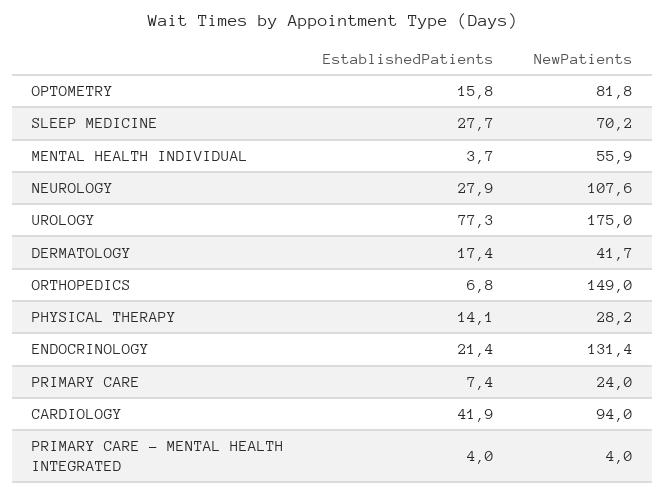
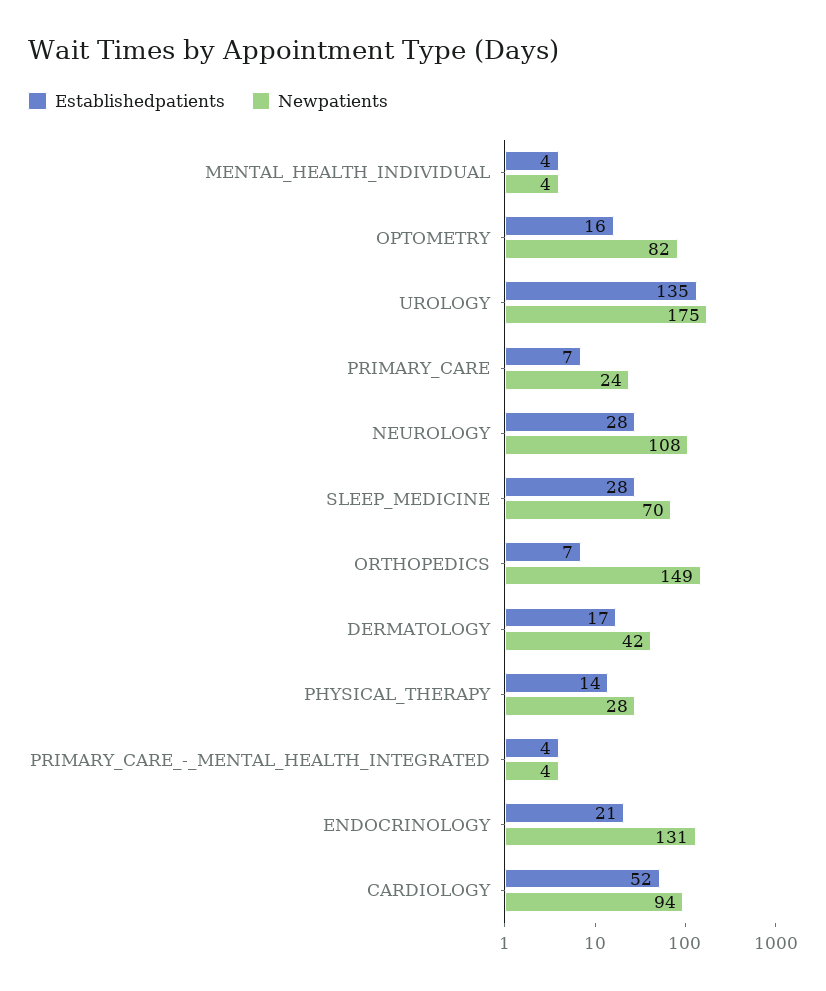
  {
    "EstablishedPatients": {
      "OPTOMETRY": 15.8,
      "SLEEP MEDICINE": 27.7,
      "MENTAL HEALTH INDIVIDUAL": 3.7,
      "NEUROLOGY": 27.9,
-     "UROLOGY": 77.3,
+     "UROLOGY": 135,
      "DERMATOLOGY": 17.4,
      "ORTHOPEDICS": 6.8,
      "PHYSICAL THERAPY": 14.1,
      "ENDOCRINOLOGY": 21.4,
      "PRIMARY CARE": 7.4,
-     "CARDIOLOGY": 41.9,
+     "CARDIOLOGY": 52,
      "PRIMARY CARE - MENTAL HEALTH INTEGRATED": 4
    },
    "NewPatients": {
      "OPTOMETRY": 81.8,
      "SLEEP MEDICINE": 70.2,
-     "MENTAL HEALTH INDIVIDUAL": 55.9,
+     "MENTAL HEALTH INDIVIDUAL": 4,
      "NEUROLOGY": 107.6,
      "UROLOGY": 175,
      "DERMATOLOGY": 41.7,
      "ORTHOPEDICS": 149,
      "PHYSICAL THERAPY": 28.2,
      "ENDOCRINOLOGY": 131.4,
      "PRIMARY CARE": 24,
      "CARDIOLOGY": 94,
      "PRIMARY CARE - MENTAL HEALTH INTEGRATED": 4
    }
  }

